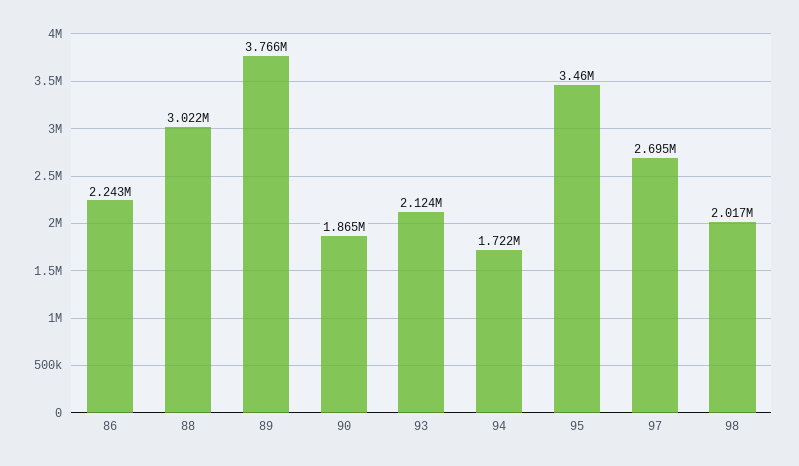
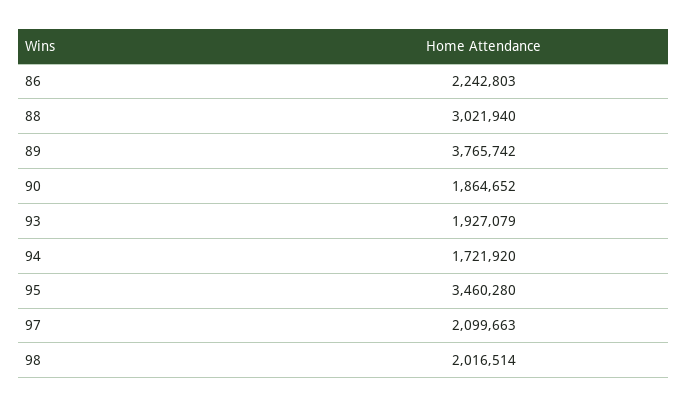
  {
    "86": 2242803,
    "88": 3021940,
    "89": 3765742,
    "90": 1864652,
-   "93": 2124000,
+   "93": 1927079,
    "94": 1721920,
    "95": 3460280,
-   "97": 2695000,
+   "97": 2099663,
    "98": 2016514
  }

